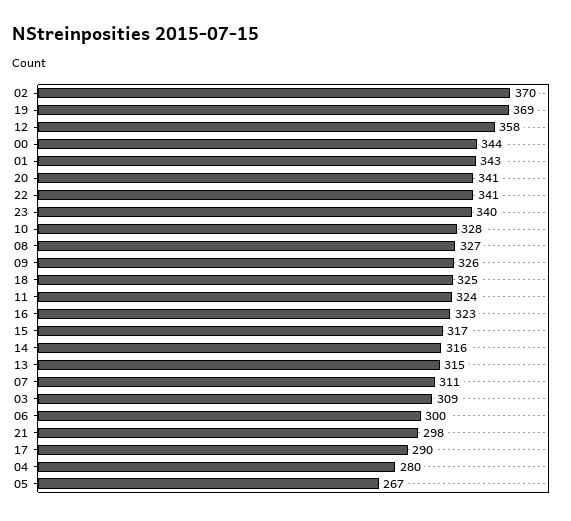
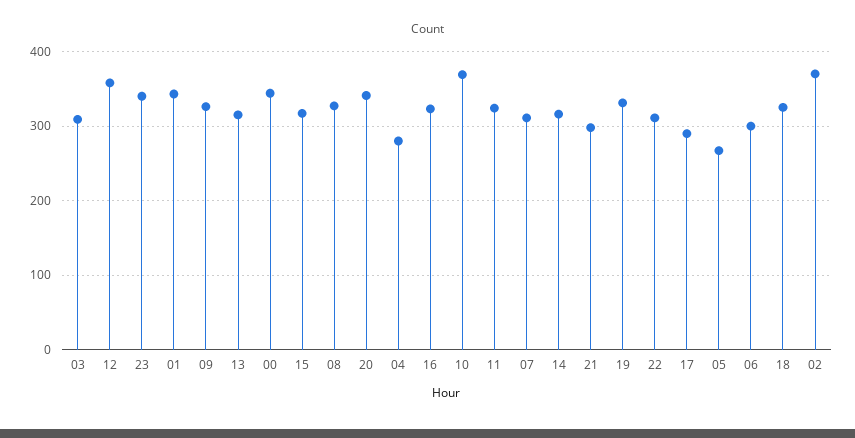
  {
    "02": 370,
-   "19": 369,
+   "19": 330,
    "12": 358,
    "00": 344,
    "01": 343,
    "20": 341,
-   "22": 341,
+   "22": 310,
    "23": 340,
-   "10": 328,
+   "10": 370,
    "08": 327,
    "09": 326,
    "18": 325,
    "11": 324,
    "16": 323,
    "15": 317,
    "14": 316,
    "13": 315,
    "07": 311,
    "03": 309,
    "06": 300,
    "21": 298,
    "17": 290,
    "04": 280,
    "05": 267
  }

